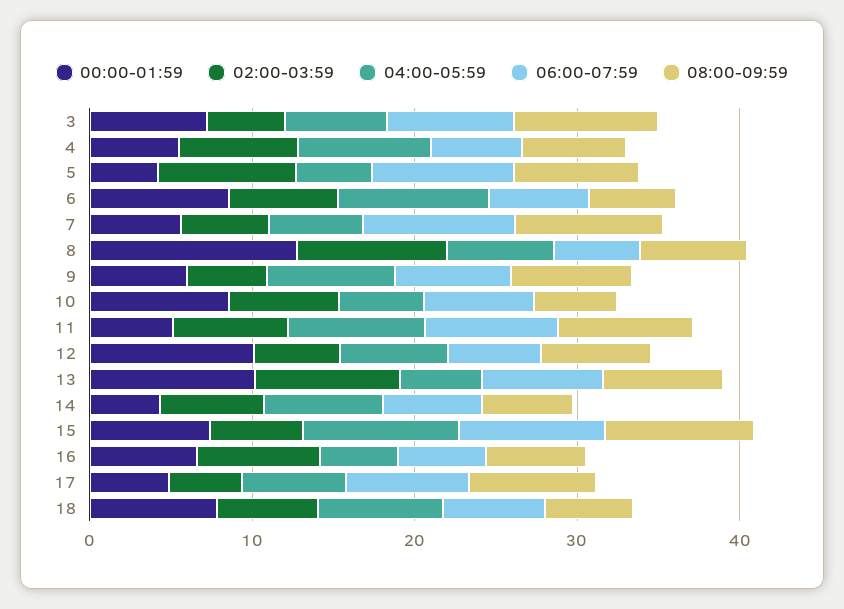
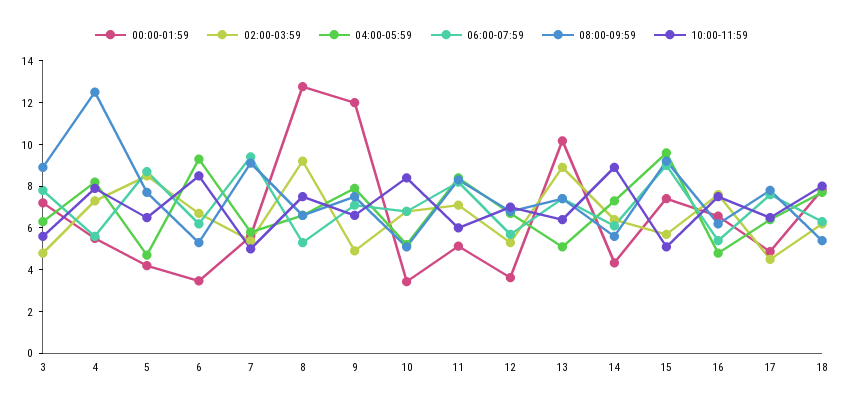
  {
    "00:00-01:59": {
      "3": 7,
      "4": 5.5,
      "5": 4,
-     "6": 8,
+     "6": 3.5,
      "7": 5.5,
      "8": 13,
-     "9": 6,
+     "9": 12,
-     "10": 8,
+     "10": 3.5,
      "11": 5,
-     "12": 10,
+     "12": 3.5,
      "13": 10,
      "14": 4.5,
      "15": 7.5,
      "16": 6.5,
      "17": 5,
      "18": 8
    },
    "02:00-03:59": {
      "3": 5,
      "4": 7.5,
      "5": 8.5,
      "6": 6.5,
      "7": 5.5,
      "8": 9,
      "9": 5,
      "10": 7,
      "11": 7,
      "12": 5.5,
      "13": 9,
      "14": 6.5,
      "15": 5.5,
      "16": 7.5,
      "17": 4.5,
      "18": 6
    },
    "04:00-05:59": {
      "3": 6.5,
      "4": 8,
      "5": 4.5,
      "6": 9.5,
      "7": 6,
      "8": 6.5,
      "9": 8,
      "10": 5,
      "11": 8.5,
      "12": 6.5,
      "13": 5,
      "14": 7.5,
      "15": 9.5,
      "16": 5,
      "17": 6.5,
      "18": 7.5
    },
    "06:00-07:59": {
      "3": 8,
      "4": 5.5,
      "5": 8.5,
      "6": 6,
      "7": 9.5,
      "8": 5.5,
      "9": 7,
      "10": 7,
      "11": 8,
      "12": 5.5,
      "13": 7.5,
      "14": 6,
      "15": 9,
      "16": 5.5,
      "17": 7.5,
      "18": 6.5
    },
    "08:00-09:59": {
      "3": 9,
-     "4": 6,
+     "4": 12.5,
      "5": 7.5,
      "6": 5.5,
      "7": 9,
      "8": 6.5,
      "9": 7.5,
      "10": 5,
      "11": 8.5,
      "12": 7,
      "13": 7.5,
      "14": 5.5,
      "15": 9,
      "16": 6,
      "17": 8,
      "18": 5.5
-   }
+   },
+   "10:00-11:59": {
+     "3": 5.5,
+     "4": 8,
+     "5": 6.5,
+     "6": 8.5,
+     "7": 5,
+     "8": 7.5,
+     "9": 6.5,
+     "10": 8.5,
+     "11": 6,
+     "12": 7,
+     "13": 6.5,
+     "14": 9,
+     "15": 5,
+     "16": 7.5,
+     "17": 6.5,
+     "18": 8
+   }
  }

